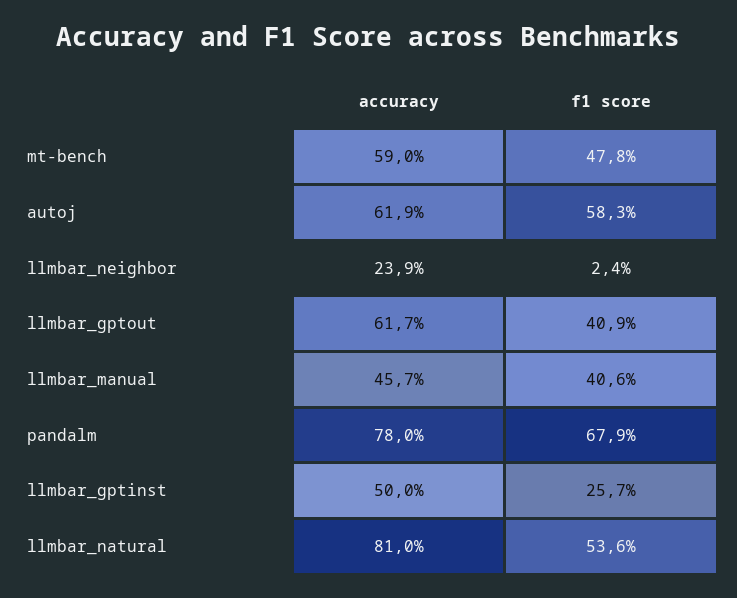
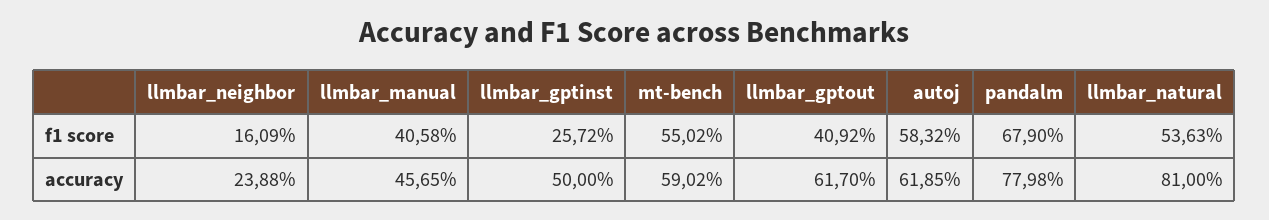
  {
    "accuracy": {
      "mt-bench": 59.02,
      "autoj": 61.85,
      "llmbar_neighbor": 23.88,
      "llmbar_gptout": 61.7,
      "llmbar_manual": 45.65,
      "pandalm": 77.98,
      "llmbar_gptinst": 50,
      "llmbar_natural": 81
    },
    "f1 score": {
-     "mt-bench": 47.8,
+     "mt-bench": 55.02,
      "autoj": 58.32,
-     "llmbar_neighbor": 2.4,
+     "llmbar_neighbor": 16.09,
      "llmbar_gptout": 40.92,
      "llmbar_manual": 40.58,
      "pandalm": 67.9,
      "llmbar_gptinst": 25.72,
      "llmbar_natural": 53.63
    }
  }

